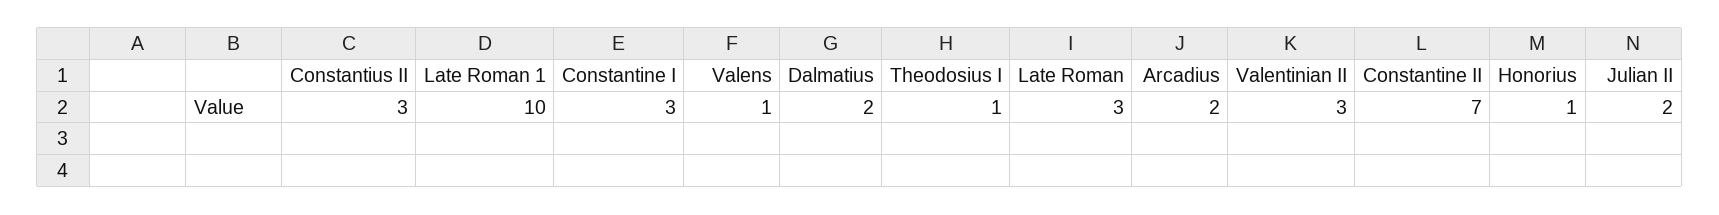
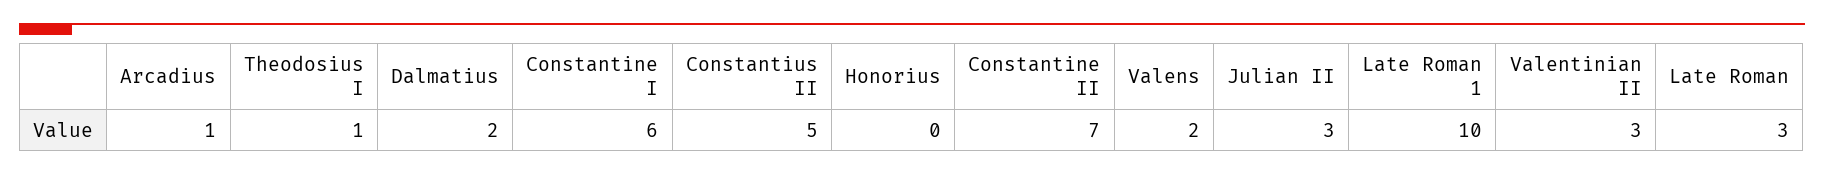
  {
-   "Constantius II": 3,
+   "Constantius II": 5,
    "Late Roman 1": 10,
-   "Constantine I": 3,
+   "Constantine I": 6,
-   "Valens": 1,
+   "Valens": 2,
    "Dalmatius": 2,
    "Theodosius I": 1,
    "Late Roman": 3,
-   "Arcadius": 2,
+   "Arcadius": 1,
    "Valentinian II": 3,
    "Constantine II": 7,
-   "Honorius": 1,
+   "Honorius": 0,
-   "Julian II": 2
+   "Julian II": 3
  }

